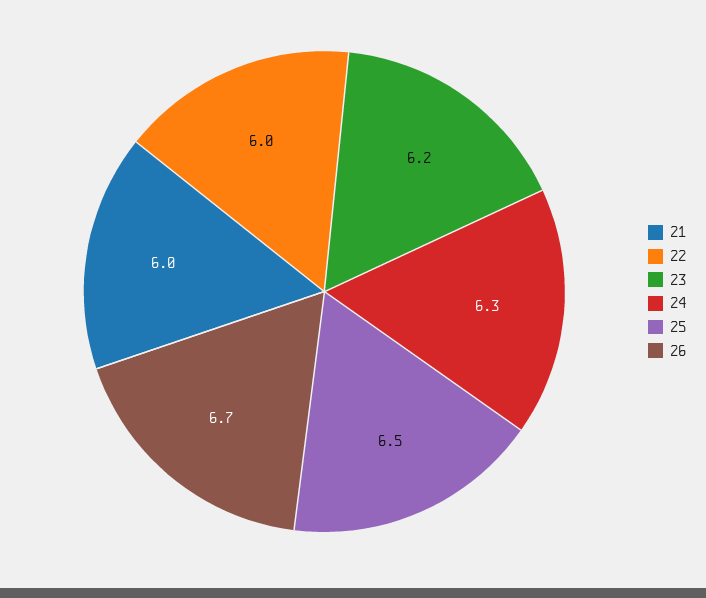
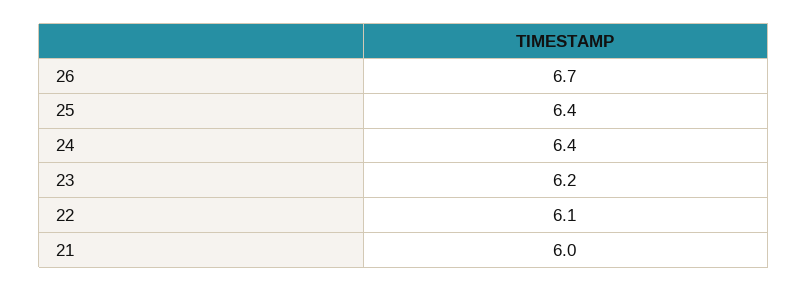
  {
    "21": 6,
-   "22": 6,
+   "22": 6.1,
    "23": 6.2,
-   "24": 6.3,
+   "24": 6.4,
-   "25": 6.5,
+   "25": 6.4,
    "26": 6.7
  }

